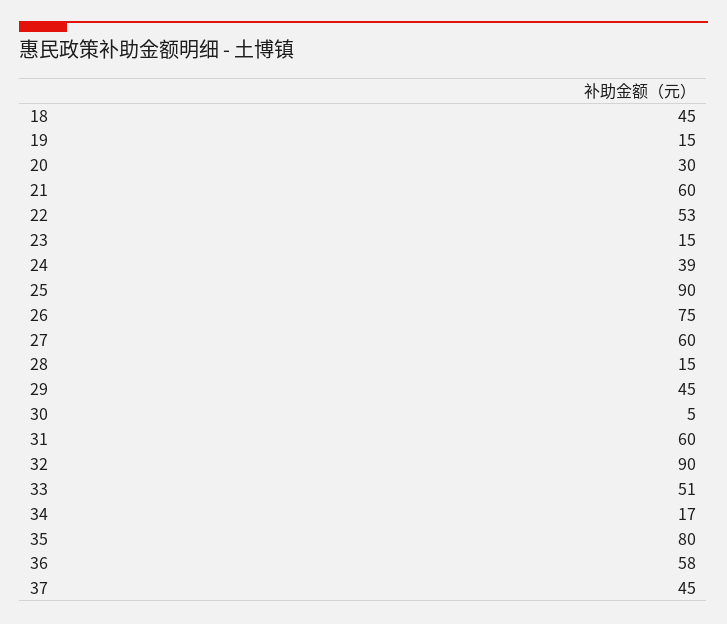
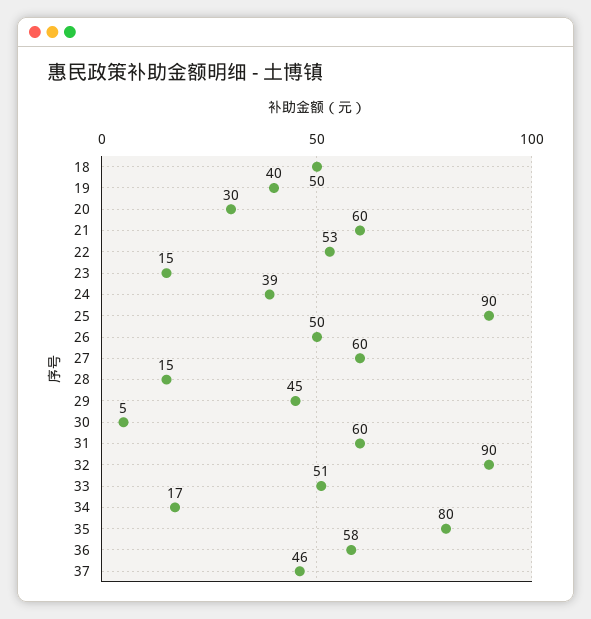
  {
-   "18": 45,
+   "18": 50,
-   "19": 15,
+   "19": 40,
    "20": 30,
    "21": 60,
    "22": 53,
    "23": 15,
    "24": 39,
    "25": 90,
-   "26": 75,
+   "26": 50,
    "27": 60,
    "28": 15,
    "29": 45,
    "30": 5,
    "31": 60,
    "32": 90,
    "33": 51,
    "34": 17,
    "35": 80,
    "36": 58,
-   "37": 45
+   "37": 46
  }

